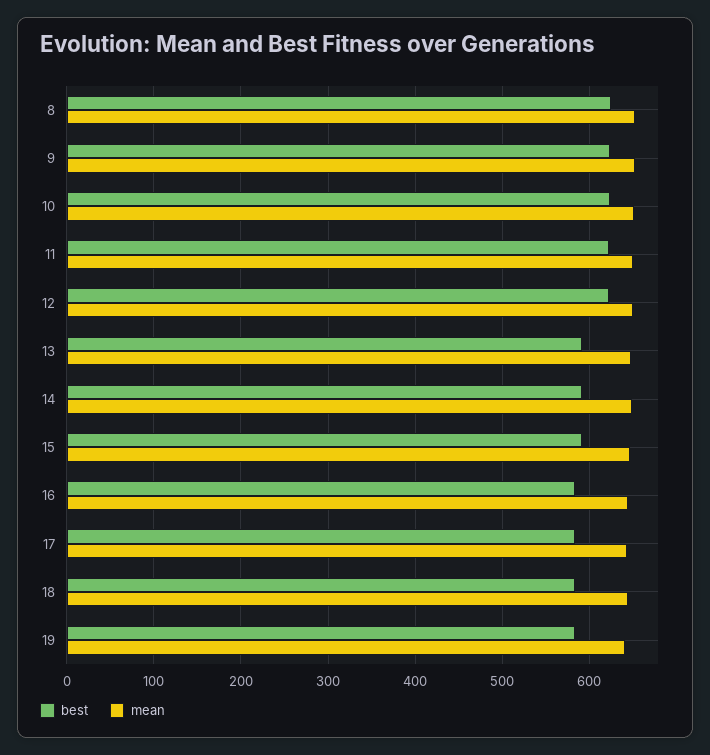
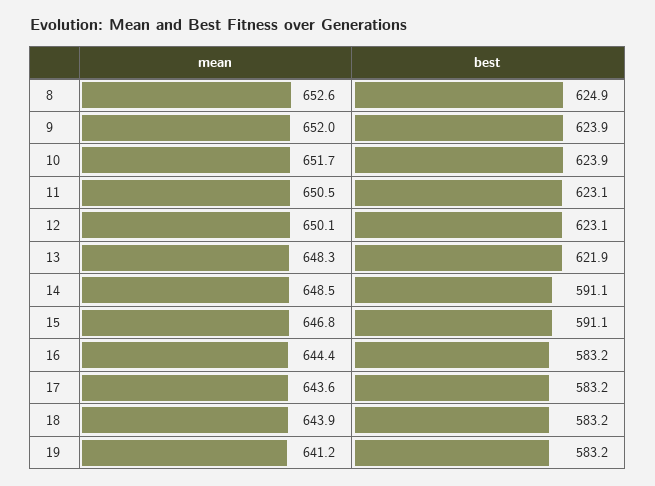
  {
    "best": {
      "8": 624.9,
      "9": 623.9,
      "10": 623.9,
      "11": 623.1,
      "12": 623.1,
-     "13": 590,
+     "13": 621.9,
      "14": 591.1,
      "15": 591.1,
      "16": 583.2,
      "17": 583.2,
      "18": 583.2,
      "19": 583.2
    },
    "mean": {
      "8": 652.6,
      "9": 652,
      "10": 651.7,
      "11": 650.5,
      "12": 650.1,
      "13": 648.3,
      "14": 648.5,
      "15": 646.8,
      "16": 644.4,
      "17": 643.6,
      "18": 643.9,
      "19": 641.2
    }
  }

